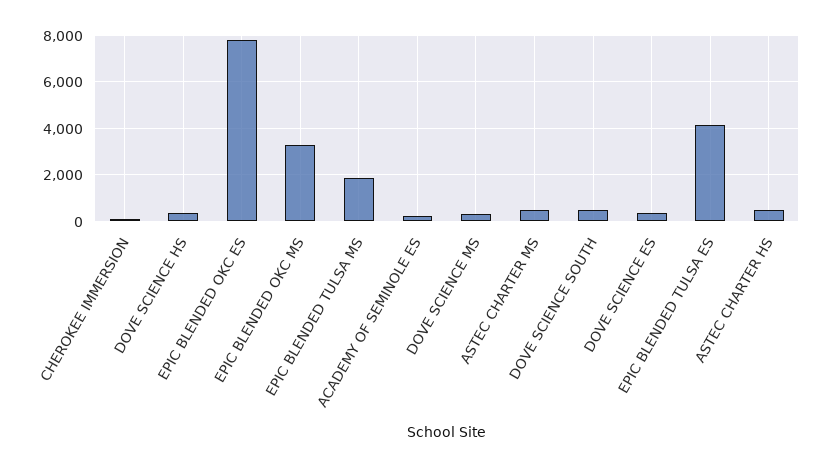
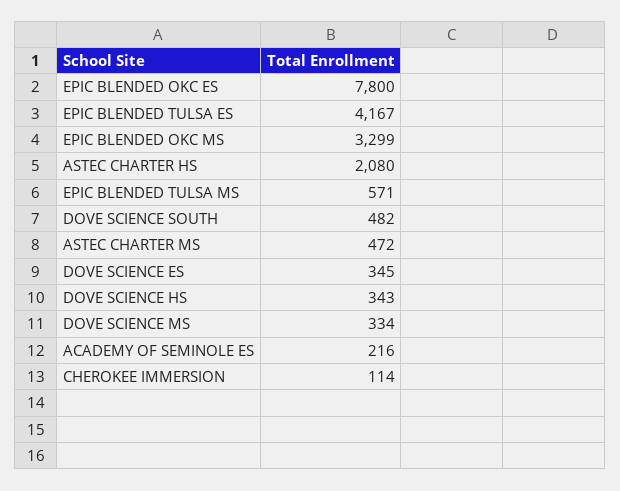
  {
    "CHEROKEE IMMERSION": 114,
    "DOVE SCIENCE HS": 343,
    "EPIC BLENDED OKC ES": 7800,
    "EPIC BLENDED OKC MS": 3299,
-   "EPIC BLENDED TULSA MS": 2000,
+   "EPIC BLENDED TULSA MS": 571,
    "ACADEMY OF SEMINOLE ES": 216,
    "DOVE SCIENCE MS": 334,
    "ASTEC CHARTER MS": 472,
    "DOVE SCIENCE SOUTH": 482,
    "DOVE SCIENCE ES": 345,
    "EPIC BLENDED TULSA ES": 4167,
-   "ASTEC CHARTER HS": 500
+   "ASTEC CHARTER HS": 2080
  }

